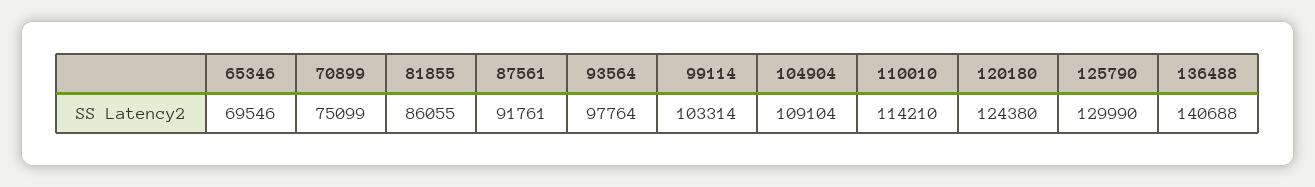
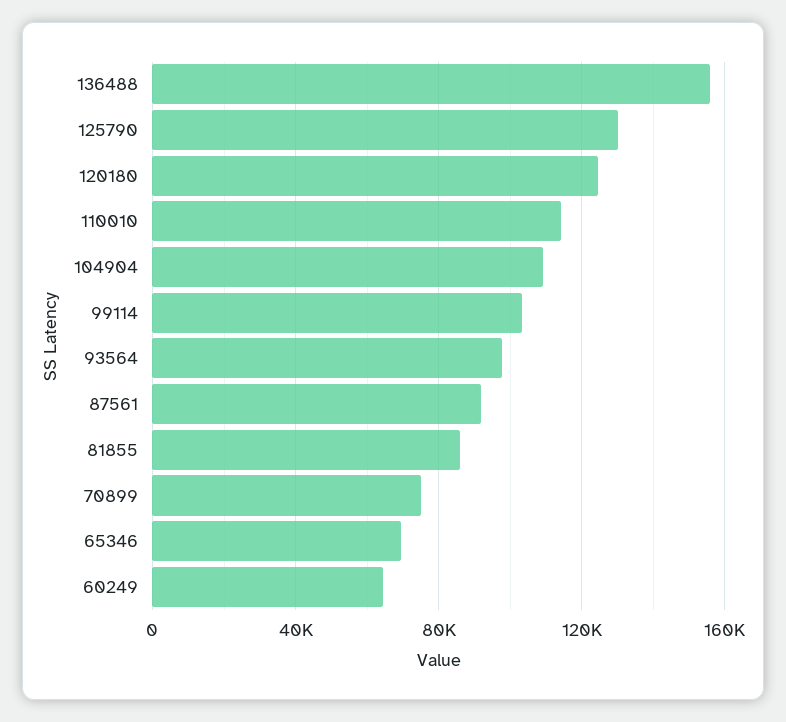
  {
    "65346": 69546,
    "70899": 75099,
    "81855": 86055,
    "87561": 91761,
    "93564": 97764,
    "99114": 103314,
    "104904": 109104,
    "110010": 114210,
    "120180": 124380,
    "125790": 129990,
-   "136488": 140688
+   "136488": 155000,
+   "60249": 65000
  }

